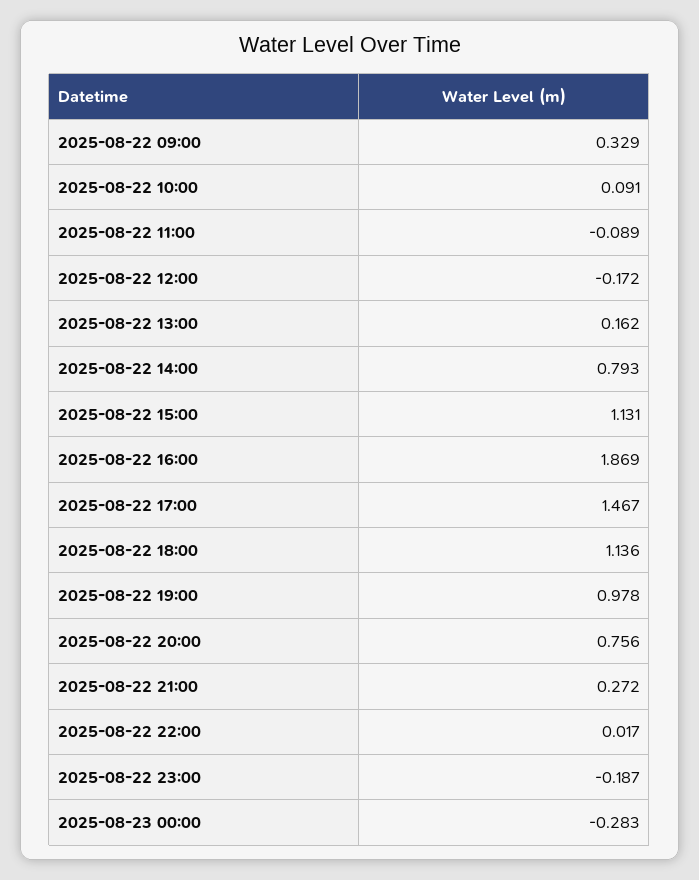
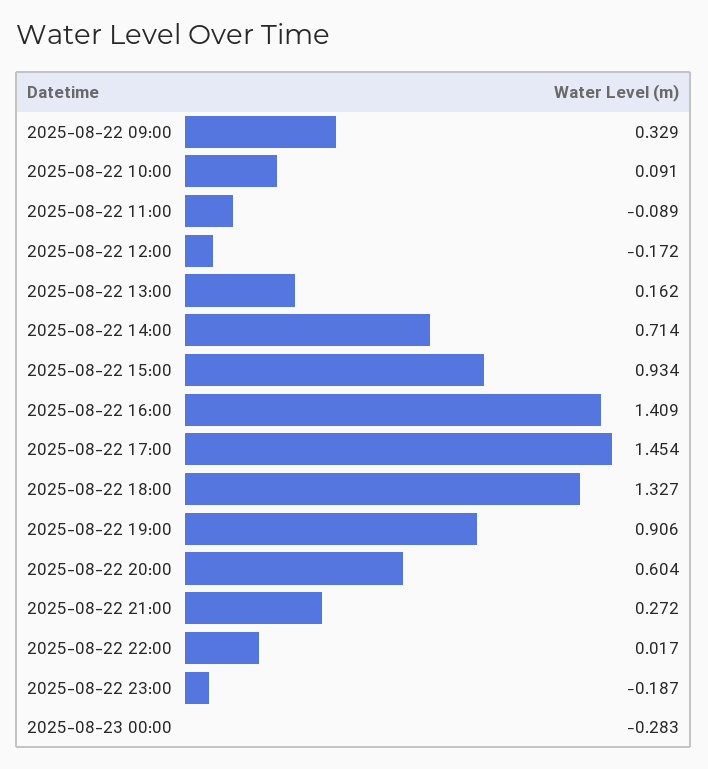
  {
    "2025-08-22 09:00": 0.329,
    "2025-08-22 10:00": 0.091,
    "2025-08-22 11:00": -0.089,
    "2025-08-22 12:00": -0.172,
    "2025-08-22 13:00": 0.162,
-   "2025-08-22 14:00": 0.793,
+   "2025-08-22 14:00": 0.714,
-   "2025-08-22 15:00": 1.131,
+   "2025-08-22 15:00": 0.934,
-   "2025-08-22 16:00": 1.869,
+   "2025-08-22 16:00": 1.409,
-   "2025-08-22 17:00": 1.467,
+   "2025-08-22 17:00": 1.454,
-   "2025-08-22 18:00": 1.136,
+   "2025-08-22 18:00": 1.327,
-   "2025-08-22 19:00": 0.978,
+   "2025-08-22 19:00": 0.906,
-   "2025-08-22 20:00": 0.756,
+   "2025-08-22 20:00": 0.604,
    "2025-08-22 21:00": 0.272,
    "2025-08-22 22:00": 0.017,
    "2025-08-22 23:00": -0.187,
    "2025-08-23 00:00": -0.283
  }

